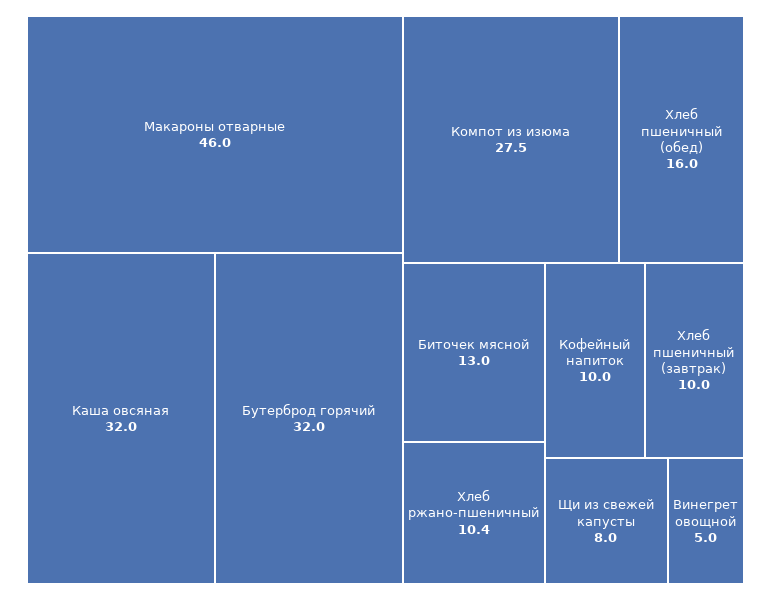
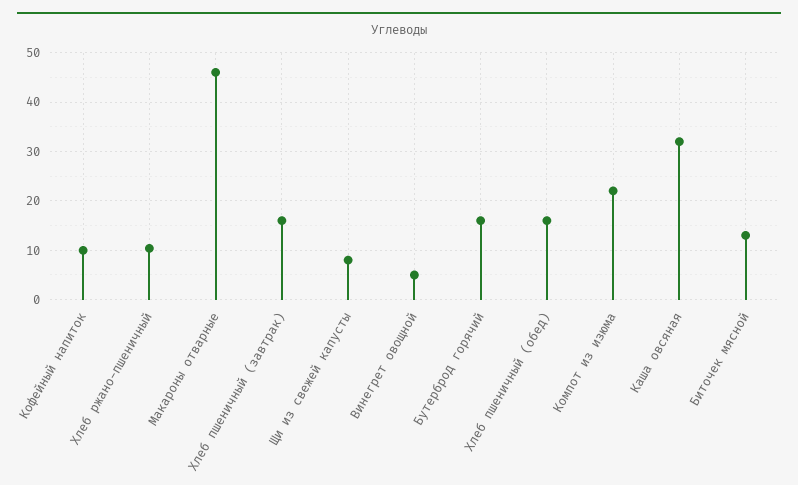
  {
    "Макароны отварные": 46,
    "Каша овсяная": 32,
-   "Бутерброд горячий": 32,
+   "Бутерброд горячий": 16,
-   "Компот из изюма": 27.5,
+   "Компот из изюма": 22,
    "Хлеб пшеничный (обед)": 16,
    "Биточек мясной": 13,
    "Хлеб ржано-пшеничный": 10.4,
    "Кофейный напиток": 10,
-   "Хлеб пшеничный (завтрак)": 10,
+   "Хлеб пшеничный (завтрак)": 16,
    "Щи из свежей капусты": 8,
    "Винегрет овощной": 5
  }

